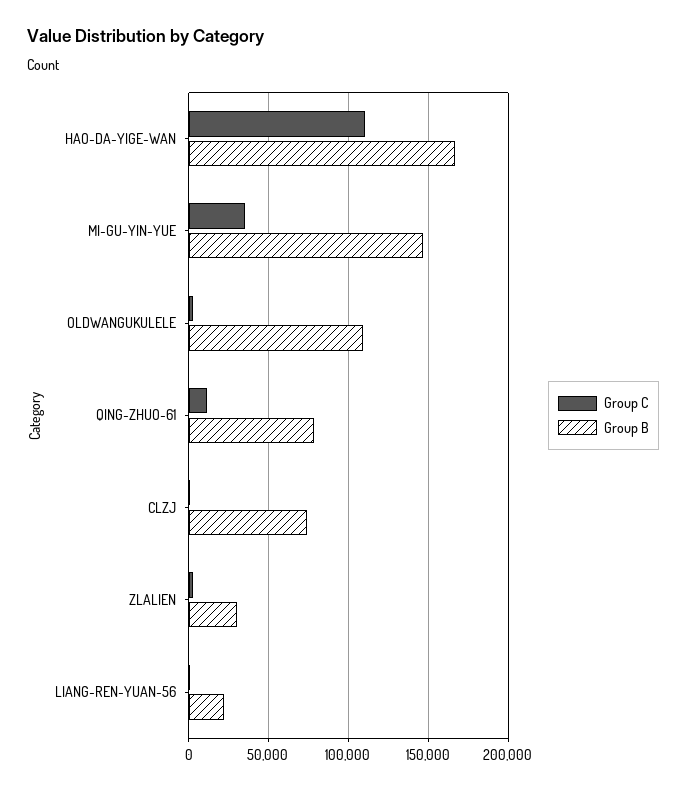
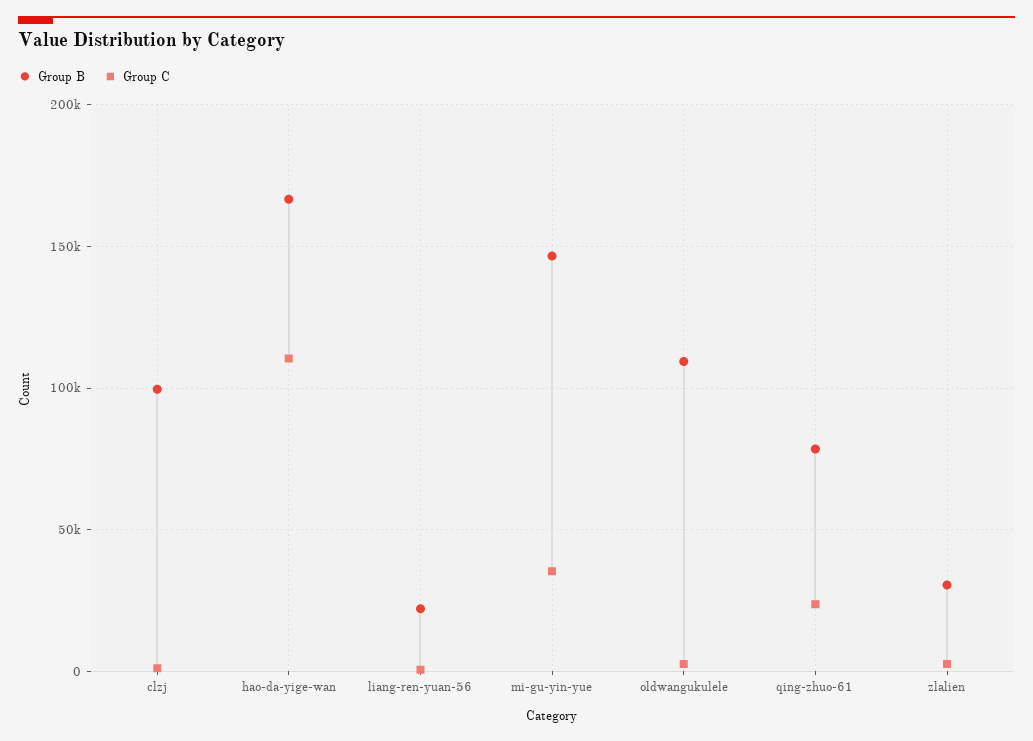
  {
    "Group C": {
      "HAO-DA-YIGE-WAN": 110000,
      "MI-GU-YIN-YUE": 35000,
      "OLDWANGUKULELE": 5000,
-     "QING-ZHUO-61": 10000,
+     "QING-ZHUO-61": 25000,
      "CLZJ": 0,
      "ZLALIEN": 5000,
      "LIANG-REN-YUAN-56": 0
    },
    "Group B": {
      "HAO-DA-YIGE-WAN": 165000,
      "MI-GU-YIN-YUE": 145000,
      "OLDWANGUKULELE": 110000,
      "QING-ZHUO-61": 80000,
-     "CLZJ": 75000,
+     "CLZJ": 100000,
      "ZLALIEN": 30000,
      "LIANG-REN-YUAN-56": 20000
    }
  }

